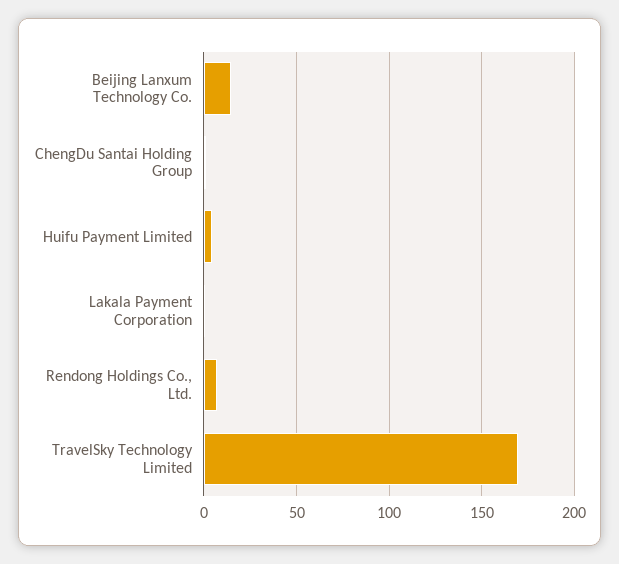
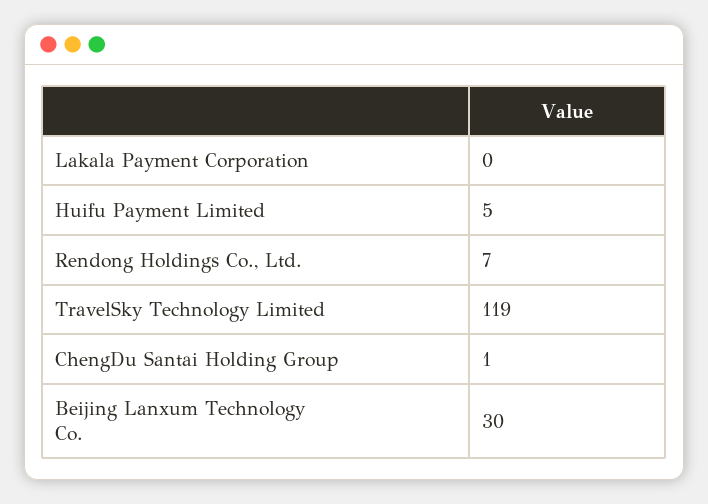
  {
-   "Beijing Lanxum Technology Co.": 15,
+   "Beijing Lanxum Technology Co.": 30,
    "ChengDu Santai Holding Group": 1,
    "Huifu Payment Limited": 5,
    "Lakala Payment Corporation": 0,
    "Rendong Holdings Co., Ltd.": 7,
-   "TravelSky Technology Limited": 170
+   "TravelSky Technology Limited": 119
  }

